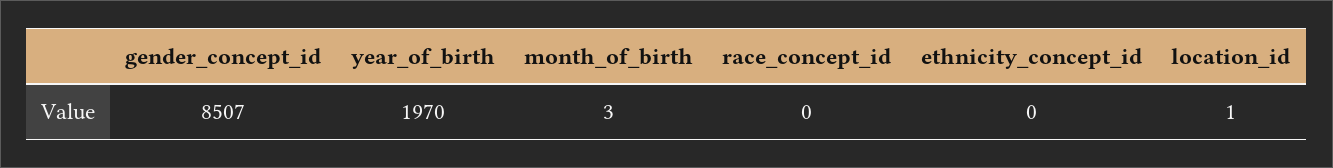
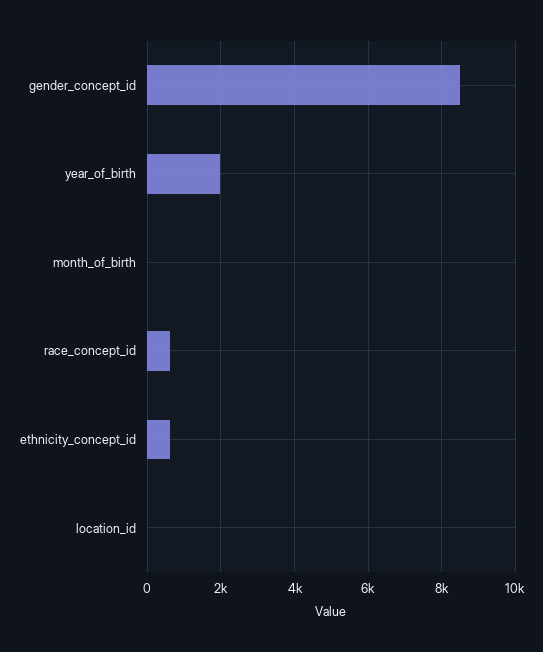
  {
    "gender_concept_id": 8507,
    "year_of_birth": 1970,
    "month_of_birth": 3,
-   "race_concept_id": 0,
+   "race_concept_id": 600,
-   "ethnicity_concept_id": 0,
+   "ethnicity_concept_id": 600,
    "location_id": 1
  }

